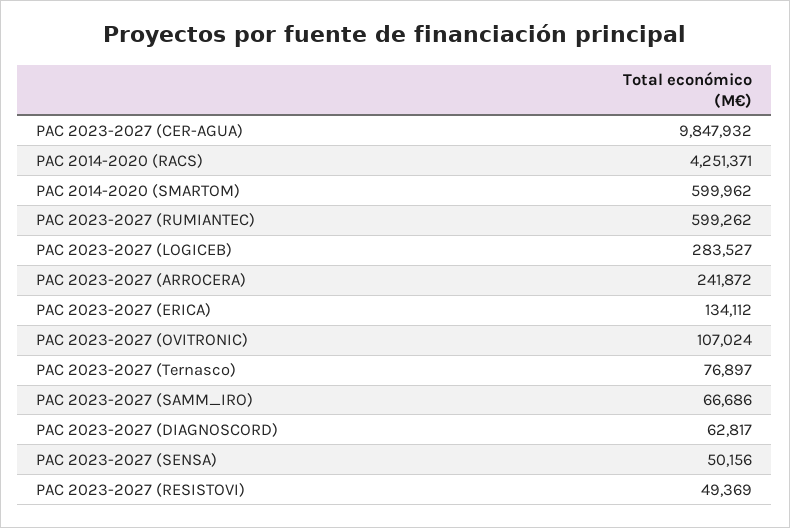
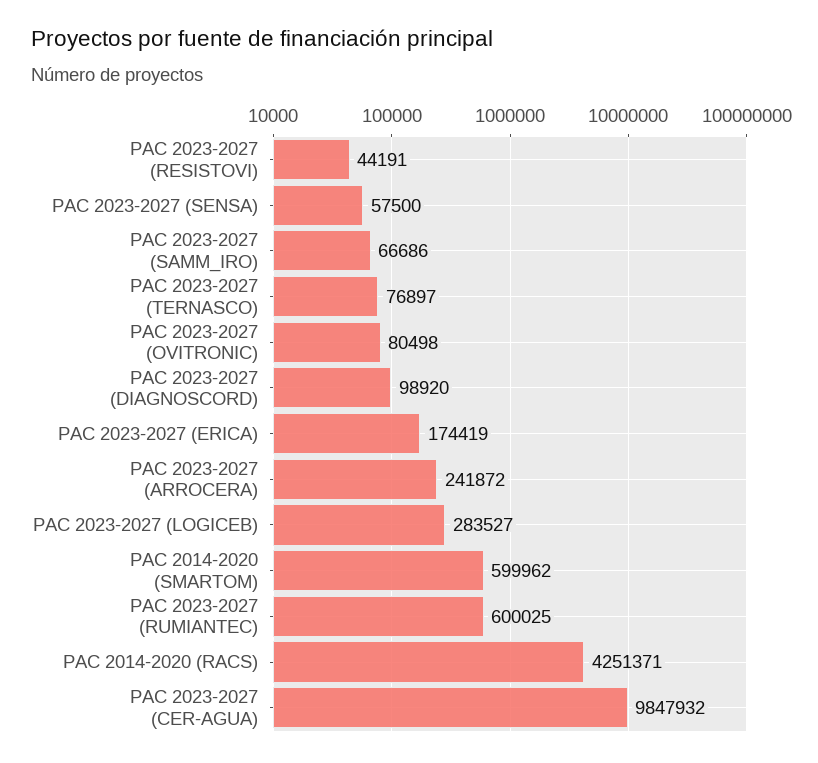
  {
    "PAC 2023-2027 (CER-AGUA)": 9847932,
    "PAC 2014-2020 (RACS)": 4251371,
    "PAC 2014-2020 (SMARTOM)": 599962,
-   "PAC 2023-2027 (RUMIANTEC)": 599262,
+   "PAC 2023-2027 (RUMIANTEC)": 600025,
    "PAC 2023-2027 (LOGICEB)": 283527,
    "PAC 2023-2027 (ARROCERA)": 241872,
-   "PAC 2023-2027 (ERICA)": 134112,
+   "PAC 2023-2027 (ERICA)": 174419,
-   "PAC 2023-2027 (OVITRONIC)": 107024,
+   "PAC 2023-2027 (OVITRONIC)": 80498,
    "PAC 2023-2027 (Ternasco)": 76897,
    "PAC 2023-2027 (SAMM_IRO)": 66686,
-   "PAC 2023-2027 (DIAGNOSCORD)": 62817,
+   "PAC 2023-2027 (DIAGNOSCORD)": 98920,
-   "PAC 2023-2027 (SENSA)": 50156,
+   "PAC 2023-2027 (SENSA)": 57500,
-   "PAC 2023-2027 (RESISTOVI)": 49369
+   "PAC 2023-2027 (RESISTOVI)": 44191
  }

